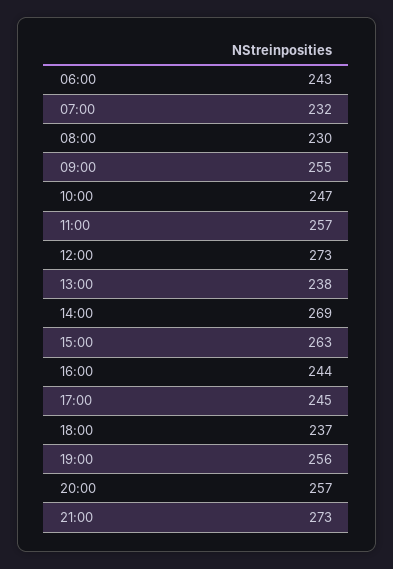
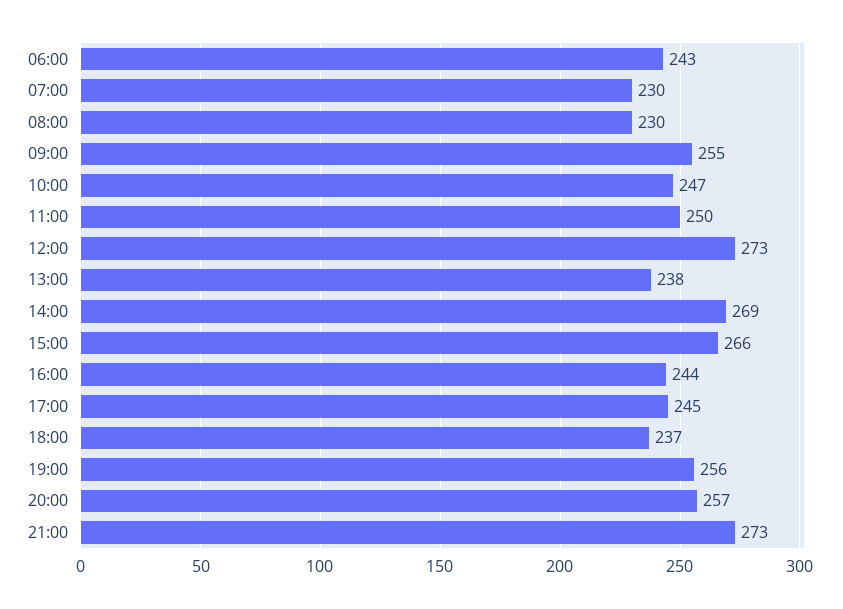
  {
    "06:00": 243,
-   "07:00": 232,
+   "07:00": 230,
    "08:00": 230,
    "09:00": 255,
    "10:00": 247,
-   "11:00": 257,
+   "11:00": 250,
    "12:00": 273,
    "13:00": 238,
    "14:00": 269,
-   "15:00": 263,
+   "15:00": 266,
    "16:00": 244,
    "17:00": 245,
    "18:00": 237,
    "19:00": 256,
    "20:00": 257,
    "21:00": 273
  }

